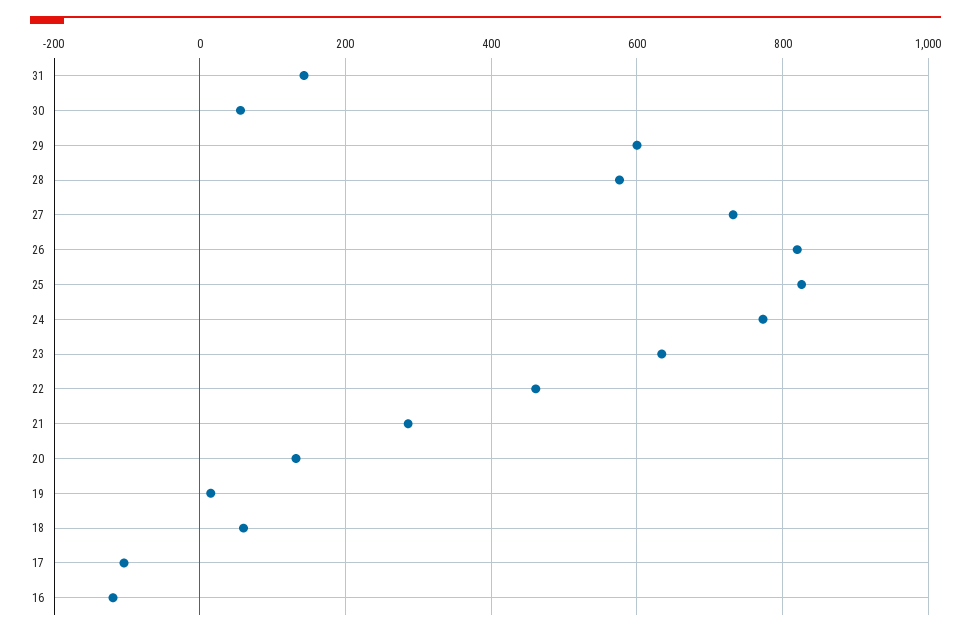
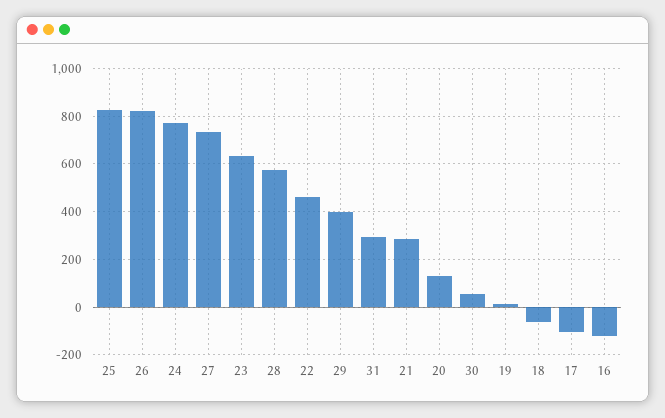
  {
-   "31": 140,
+   "31": 300,
    "30": 60,
-   "29": 600,
+   "29": 400,
    "28": 580,
    "27": 740,
    "26": 820,
    "25": 820,
    "24": 780,
    "23": 640,
    "22": 460,
    "21": 280,
    "20": 140,
    "19": 20,
-   "18": 60,
+   "18": -50,
    "17": -100,
    "16": -120
  }

